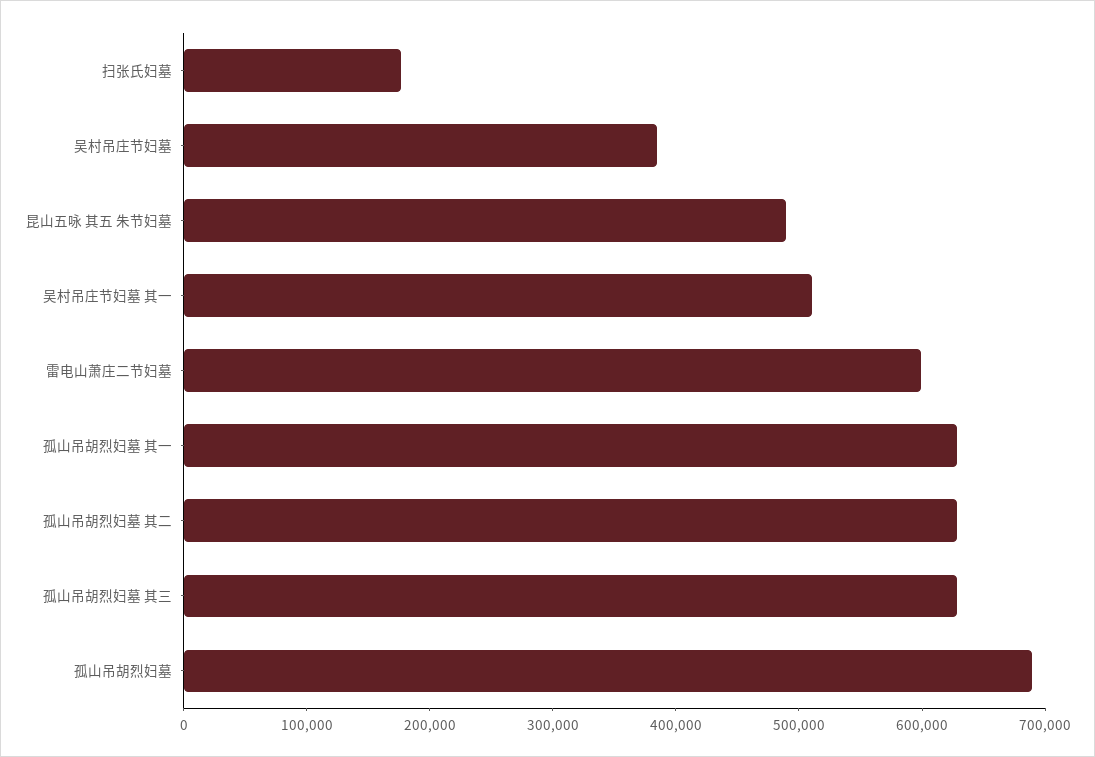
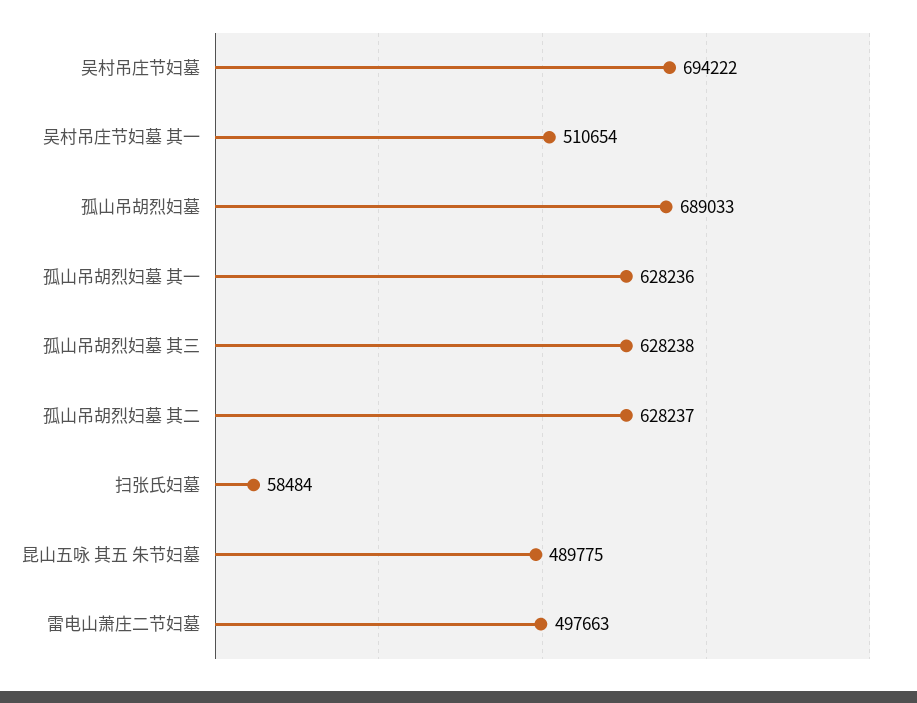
  {
-   "扫张氏妇墓": 180000,
+   "扫张氏妇墓": 58484,
-   "吴村吊庄节妇墓": 380000,
+   "吴村吊庄节妇墓": 694222,
    "昆山五咏 其五 朱节妇墓": 489775,
    "吴村吊庄节妇墓 其一": 510654,
-   "雷电山萧庄二节妇墓": 600000,
+   "雷电山萧庄二节妇墓": 497663,
    "孤山吊胡烈妇墓 其一": 628236,
    "孤山吊胡烈妇墓 其二": 628237,
    "孤山吊胡烈妇墓 其三": 628238,
    "孤山吊胡烈妇墓": 689033
  }

